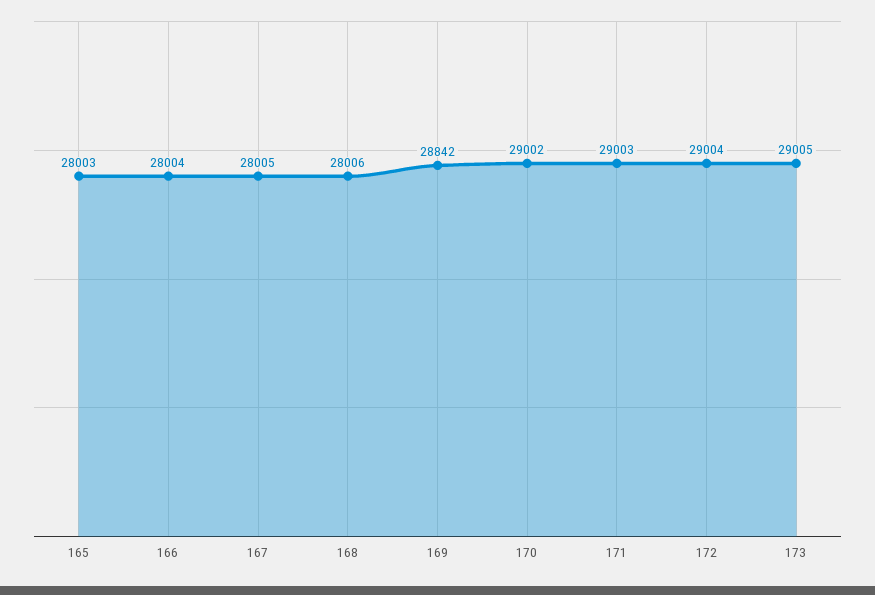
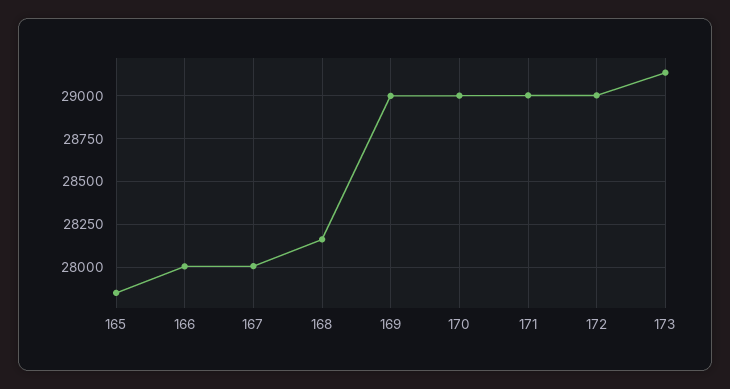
  {
-   "165": 28003,
+   "165": 27850,
    "166": 28004,
    "167": 28005,
-   "168": 28006,
+   "168": 28150,
-   "169": 28842,
+   "169": 29000,
    "170": 29002,
    "171": 29003,
    "172": 29004,
-   "173": 29005
+   "173": 29150
  }

